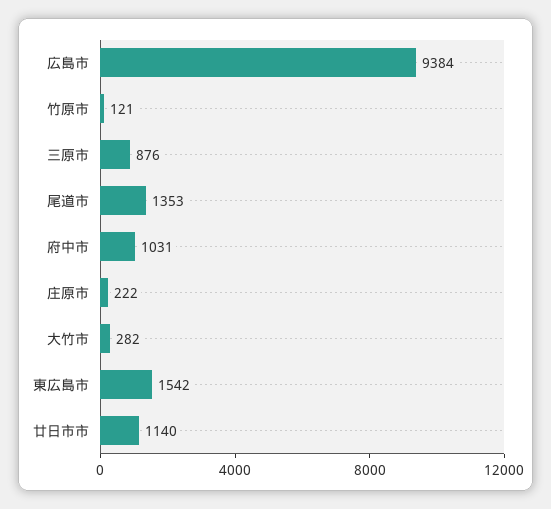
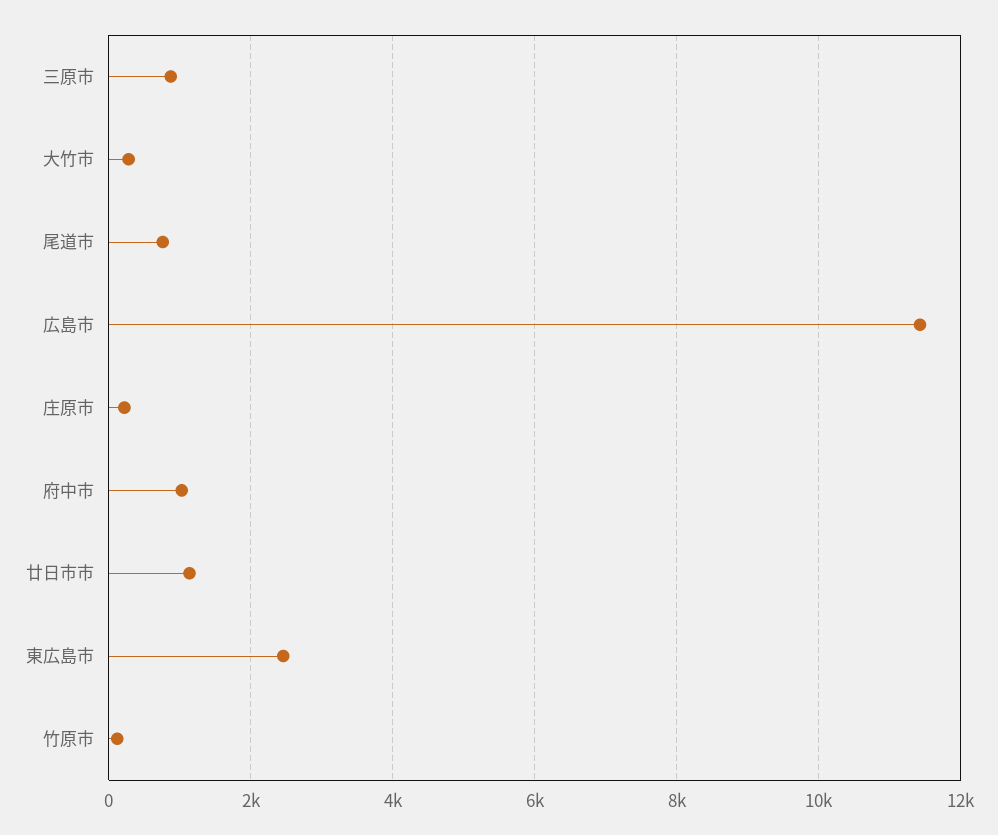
  {
-   "広島市": 9384,
+   "広島市": 11400,
    "竹原市": 121,
    "三原市": 876,
-   "尾道市": 1353,
+   "尾道市": 800,
    "府中市": 1031,
    "庄原市": 222,
    "大竹市": 282,
-   "東広島市": 1542,
+   "東広島市": 2400,
    "廿日市市": 1140
  }

